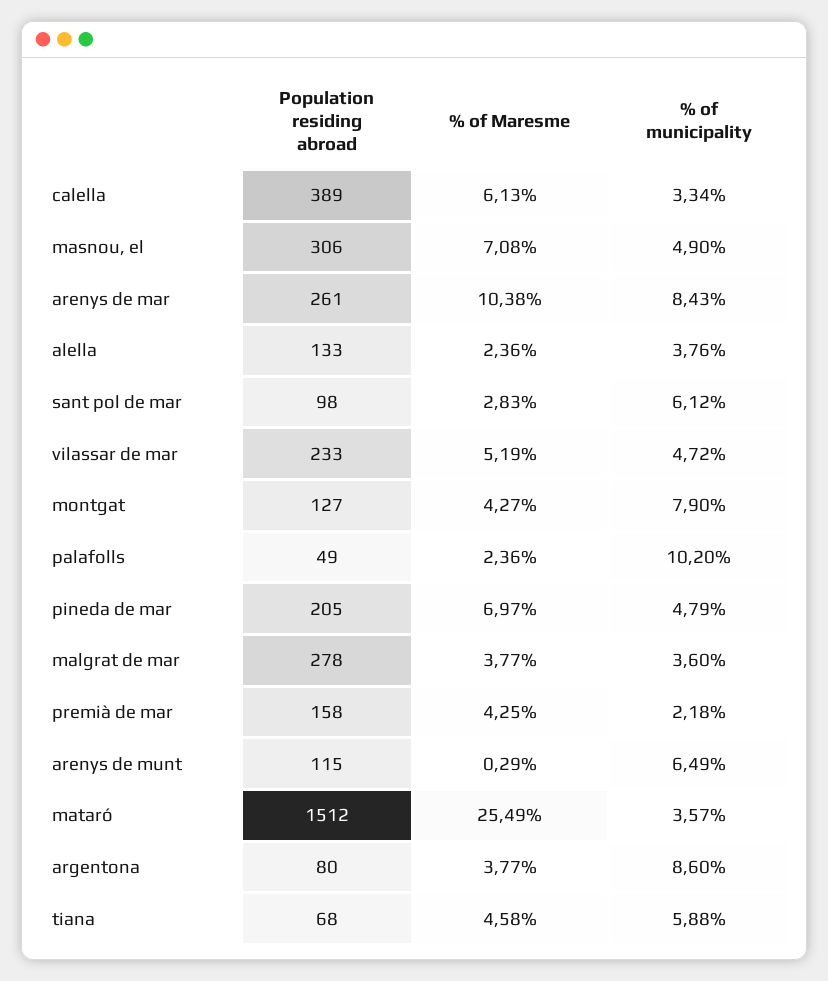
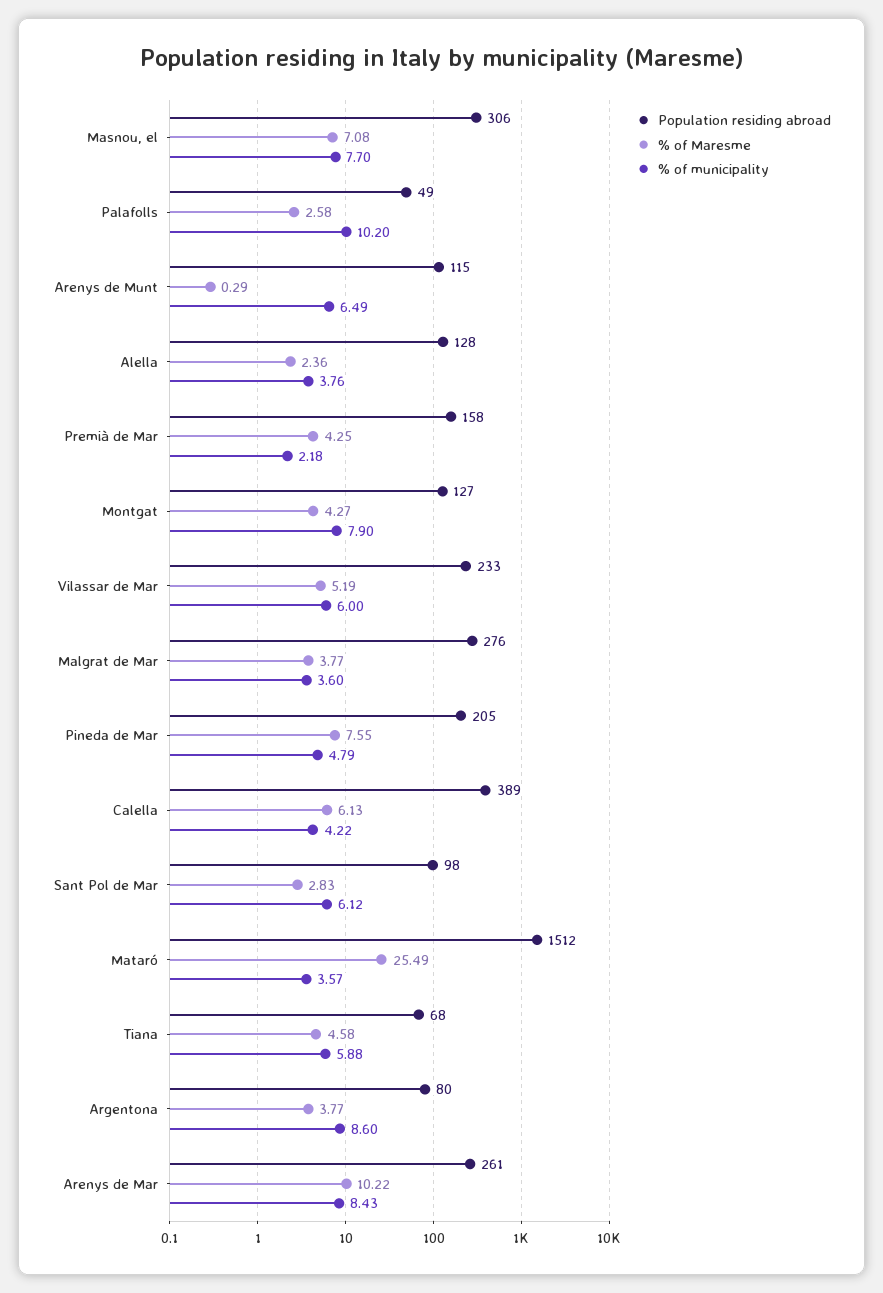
  {
    "Population residing abroad": {
      "calella": 389,
      "masnou, el": 306,
      "arenys de mar": 261,
-     "alella": 133,
+     "alella": 128,
      "sant pol de mar": 98,
      "vilassar de mar": 233,
      "montgat": 127,
      "palafolls": 49,
      "pineda de mar": 205,
-     "malgrat de mar": 278,
+     "malgrat de mar": 276,
      "premià de mar": 158,
      "arenys de munt": 115,
      "mataró": 1512,
      "argentona": 80,
      "tiana": 68
    },
    "% of Maresme": {
      "calella": 6.13,
      "masnou, el": 7.08,
-     "arenys de mar": 10.38,
+     "arenys de mar": 10.22,
      "alella": 2.36,
      "sant pol de mar": 2.83,
      "vilassar de mar": 5.19,
      "montgat": 4.27,
-     "palafolls": 2.36,
+     "palafolls": 2.58,
-     "pineda de mar": 6.97,
+     "pineda de mar": 7.55,
      "malgrat de mar": 3.77,
      "premià de mar": 4.25,
      "arenys de munt": 0.29,
      "mataró": 25.49,
      "argentona": 3.77,
      "tiana": 4.58
    },
    "% of municipality": {
-     "calella": 3.34,
+     "calella": 4.22,
-     "masnou, el": 4.9,
+     "masnou, el": 7.7,
      "arenys de mar": 8.43,
      "alella": 3.76,
      "sant pol de mar": 6.12,
-     "vilassar de mar": 4.72,
+     "vilassar de mar": 6,
      "montgat": 7.9,
      "palafolls": 10.2,
      "pineda de mar": 4.79,
      "malgrat de mar": 3.6,
      "premià de mar": 2.18,
      "arenys de munt": 6.49,
      "mataró": 3.57,
      "argentona": 8.6,
      "tiana": 5.88
    }
  }

